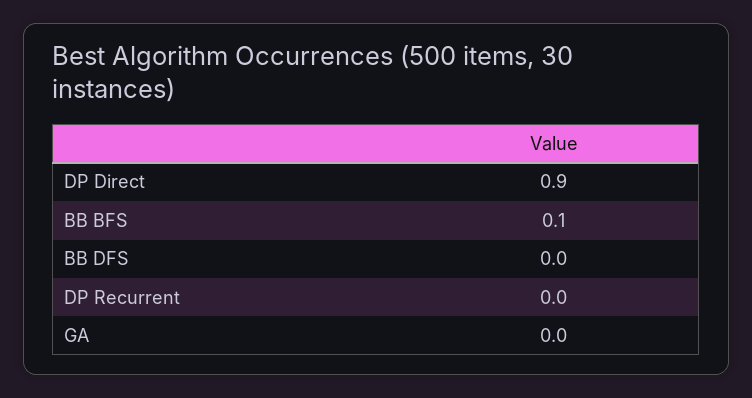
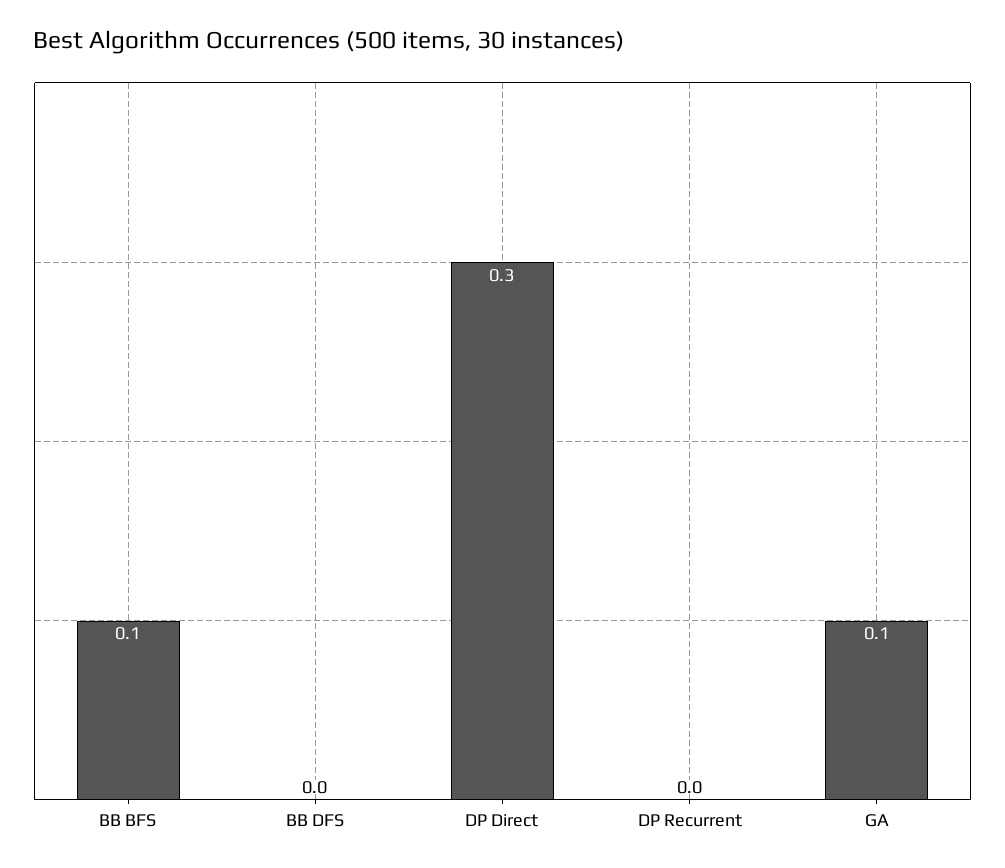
  {
-   "DP Direct": 0.9,
+   "DP Direct": 0.3,
    "BB BFS": 0.1,
    "BB DFS": 0,
    "DP Recurrent": 0,
-   "GA": 0
+   "GA": 0.1
  }

